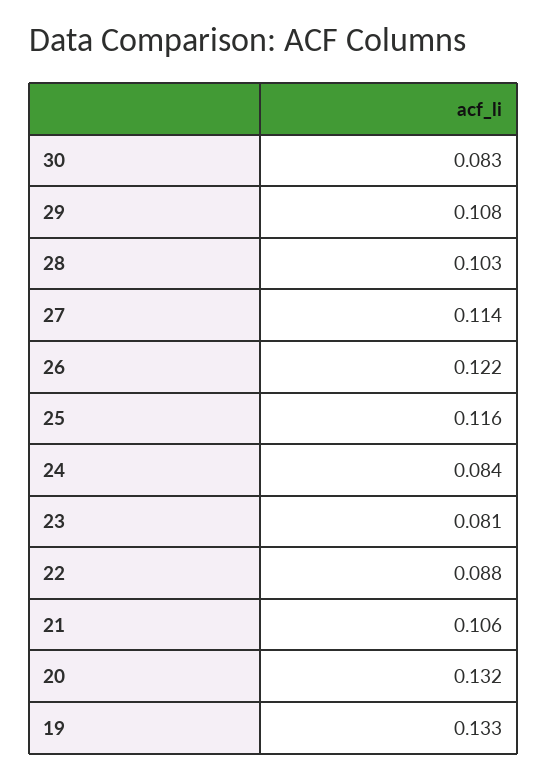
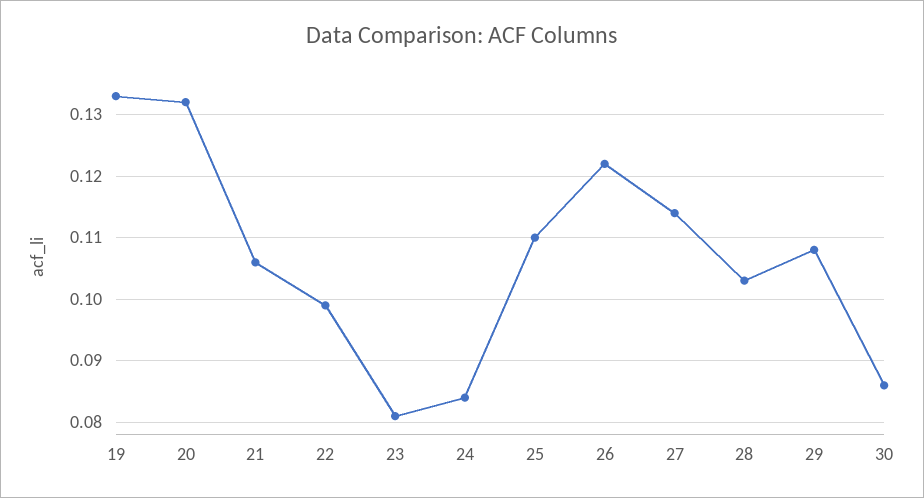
  {
-   "30": 0.083,
+   "30": 0.086,
    "29": 0.108,
    "28": 0.103,
    "27": 0.114,
    "26": 0.122,
-   "25": 0.116,
+   "25": 0.11,
    "24": 0.084,
    "23": 0.081,
-   "22": 0.088,
+   "22": 0.099,
    "21": 0.106,
    "20": 0.132,
    "19": 0.133
  }

